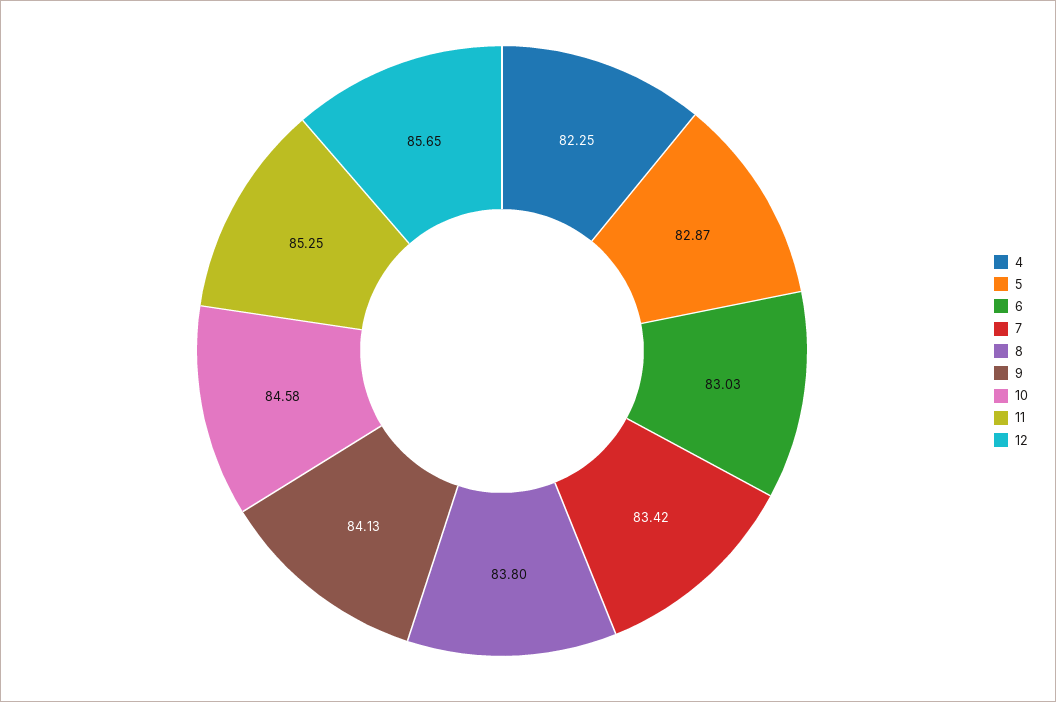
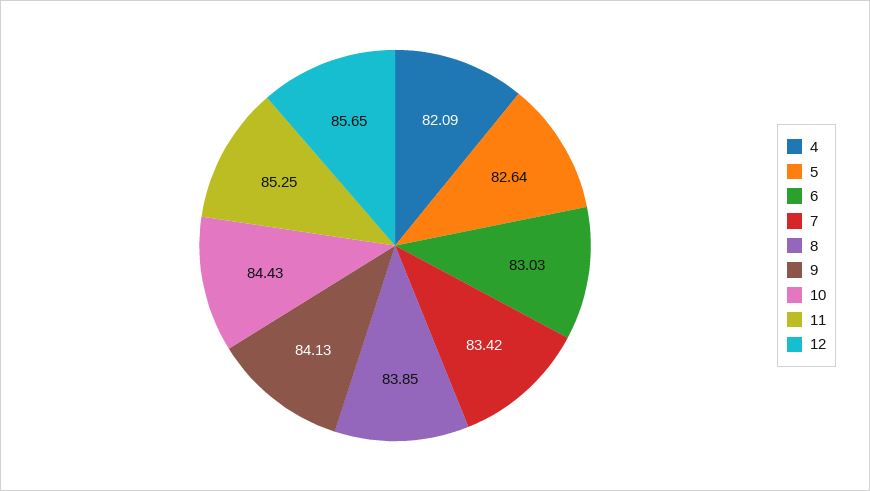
  {
-   "4": 82.25,
+   "4": 82.09,
-   "5": 82.87,
+   "5": 82.64,
    "6": 83.03,
    "7": 83.42,
-   "8": 83.8,
+   "8": 83.85,
    "9": 84.13,
-   "10": 84.58,
+   "10": 84.43,
    "11": 85.25,
    "12": 85.65
  }

